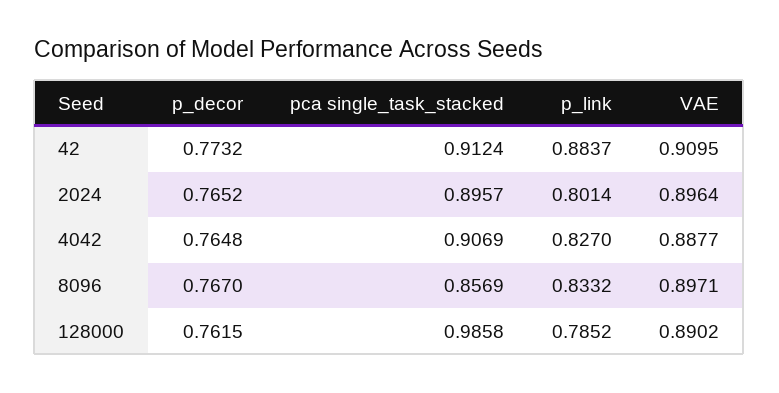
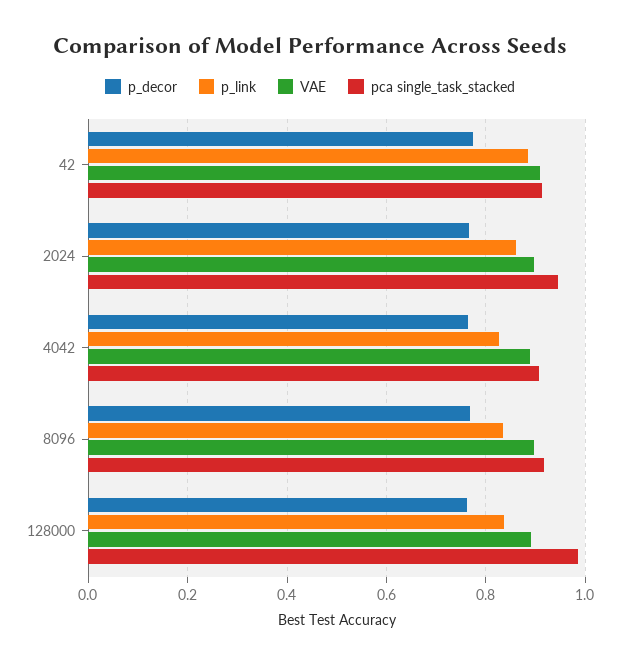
  {
    "p_decor": {
      "42": 0.7732,
      "2024": 0.7652,
      "4042": 0.7648,
      "8096": 0.767,
      "128000": 0.7615
    },
    "pca single_task_stacked": {
      "42": 0.9124,
-     "2024": 0.8957,
+     "2024": 0.94,
      "4042": 0.9069,
-     "8096": 0.8569,
+     "8096": 0.92,
      "128000": 0.9858
    },
    "p_link": {
      "42": 0.8837,
-     "2024": 0.8014,
+     "2024": 0.86,
      "4042": 0.827,
      "8096": 0.8332,
-     "128000": 0.7852
+     "128000": 0.84
    },
    "VAE": {
      "42": 0.9095,
      "2024": 0.8964,
      "4042": 0.8877,
      "8096": 0.8971,
      "128000": 0.8902
    }
  }

